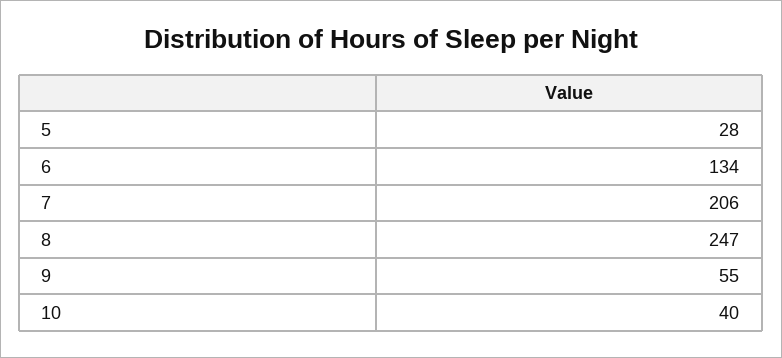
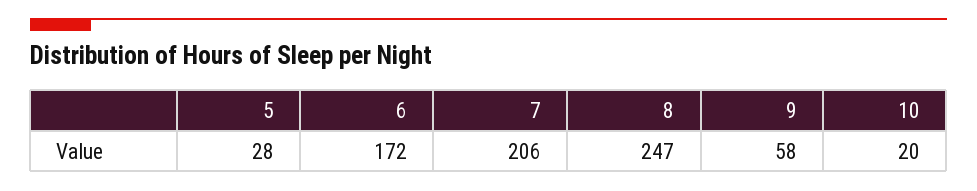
  {
    "5": 28,
-   "6": 134,
+   "6": 172,
    "7": 206,
    "8": 247,
-   "9": 55,
+   "9": 58,
-   "10": 40
+   "10": 20
  }

